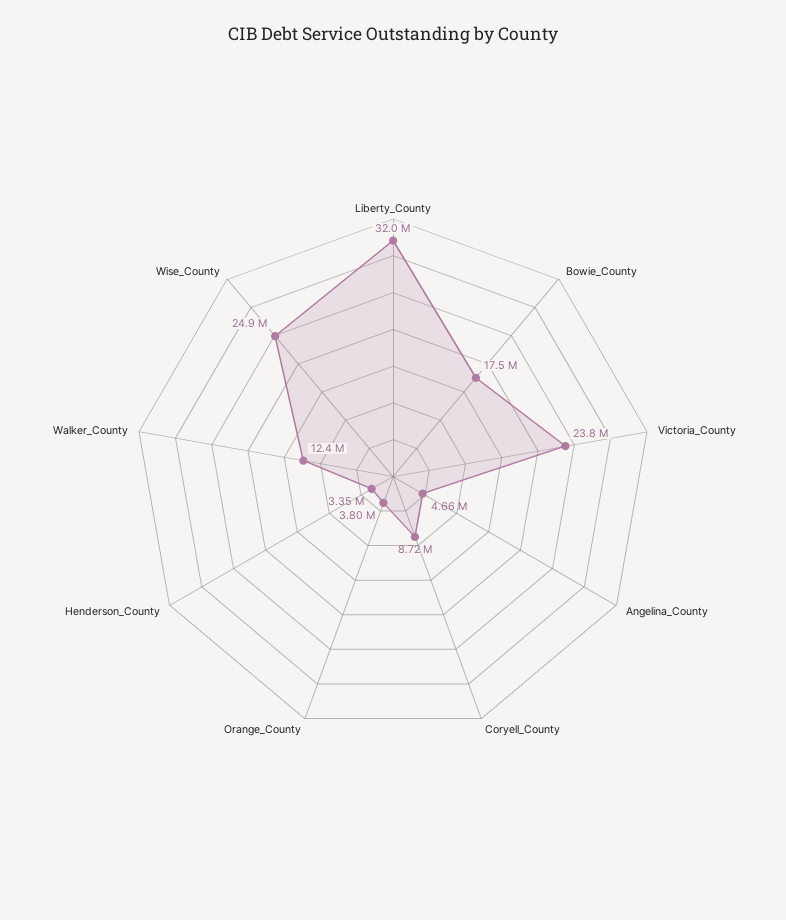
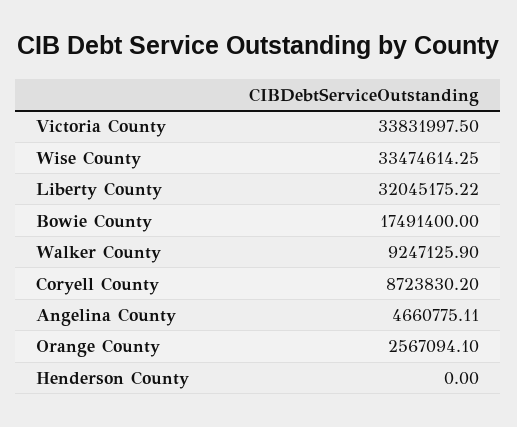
  {
    "Liberty_County": 32045175.22,
    "Bowie_County": 17491400,
-   "Victoria_County": 23800000,
+   "Victoria_County": 33831997.5,
    "Angelina_County": 4660775.11,
    "Coryell_County": 8723830.2,
-   "Orange_County": 3800000,
+   "Orange_County": 2567094.1,
-   "Henderson_County": 3350000,
+   "Henderson_County": 0,
-   "Walker_County": 12400000,
+   "Walker_County": 9247125.9,
-   "Wise_County": 24900000
+   "Wise_County": 33474614.25
  }

